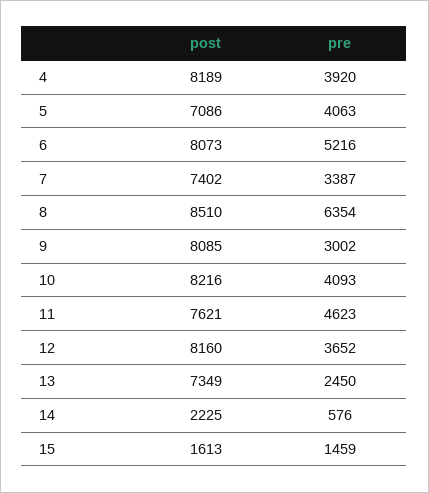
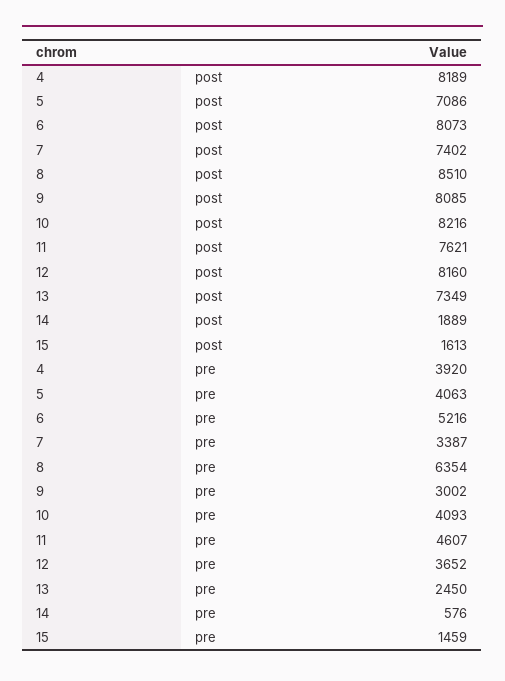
  {
    "post": {
      "4": 8189,
      "5": 7086,
      "6": 8073,
      "7": 7402,
      "8": 8510,
      "9": 8085,
      "10": 8216,
      "11": 7621,
      "12": 8160,
      "13": 7349,
-     "14": 2225,
+     "14": 1889,
      "15": 1613
    },
    "pre": {
      "4": 3920,
      "5": 4063,
      "6": 5216,
      "7": 3387,
      "8": 6354,
      "9": 3002,
      "10": 4093,
-     "11": 4623,
+     "11": 4607,
      "12": 3652,
      "13": 2450,
      "14": 576,
      "15": 1459
    }
  }

